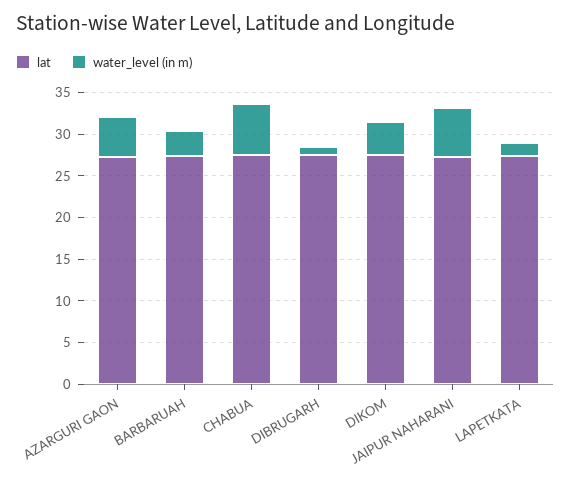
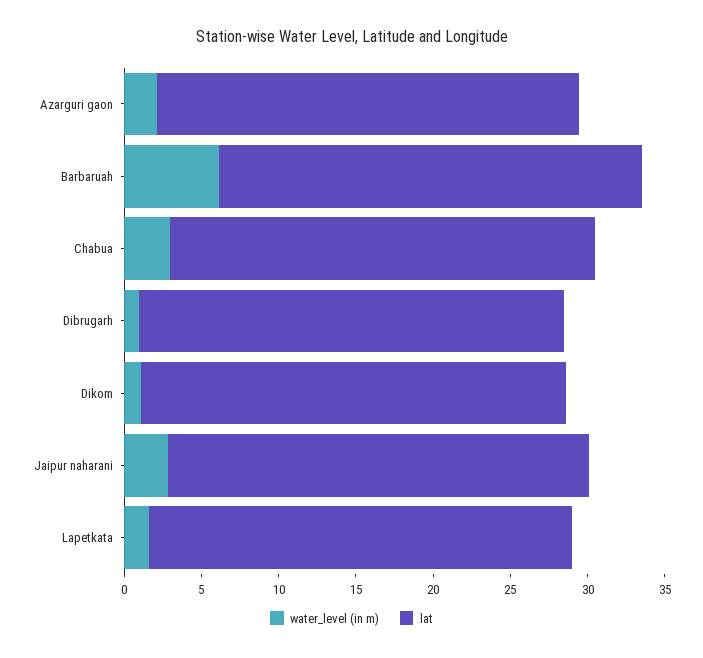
  {
    "lat": {
      "AZARGURI GAON": 27,
      "BARBARUAH": 27,
      "CHABUA": 27,
      "DIBRUGARH": 27,
      "DIKOM": 27,
      "JAIPUR NAHARANI": 27,
      "LAPETKATA": 27
    },
    "water_level (in m)": {
-     "AZARGURI GAON": 5,
+     "AZARGURI GAON": 2,
-     "BARBARUAH": 3,
+     "BARBARUAH": 6,
-     "CHABUA": 6,
+     "CHABUA": 3,
      "DIBRUGARH": 1,
-     "DIKOM": 4,
+     "DIKOM": 1,
-     "JAIPUR NAHARANI": 6,
+     "JAIPUR NAHARANI": 3,
      "LAPETKATA": 2
    }
  }

